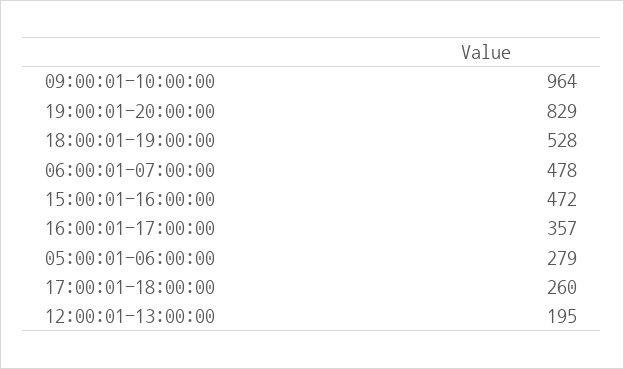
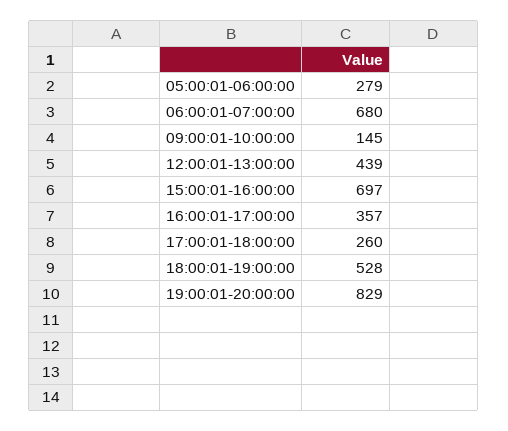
  {
-   "09:00:01-10:00:00": 964,
+   "09:00:01-10:00:00": 145,
    "19:00:01-20:00:00": 829,
    "18:00:01-19:00:00": 528,
-   "06:00:01-07:00:00": 478,
+   "06:00:01-07:00:00": 680,
-   "15:00:01-16:00:00": 472,
+   "15:00:01-16:00:00": 697,
    "16:00:01-17:00:00": 357,
    "05:00:01-06:00:00": 279,
    "17:00:01-18:00:00": 260,
-   "12:00:01-13:00:00": 195
+   "12:00:01-13:00:00": 439
  }

